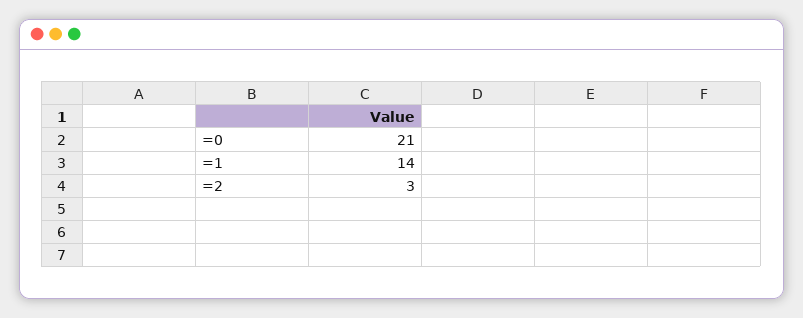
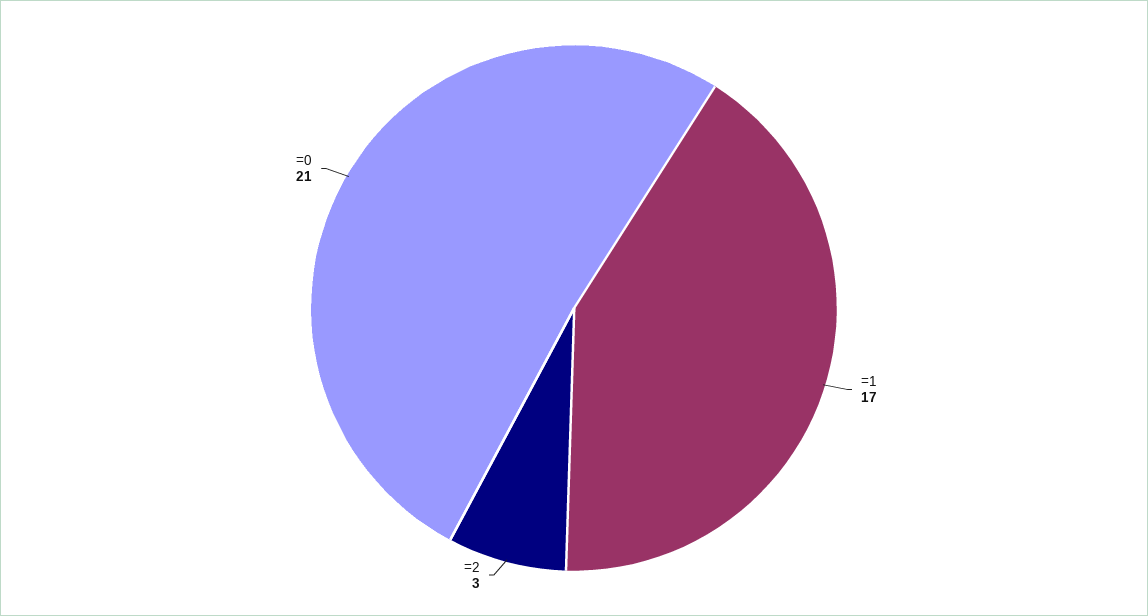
  {
    "=0": 21,
-   "=1": 14,
+   "=1": 17,
    "=2": 3
  }

